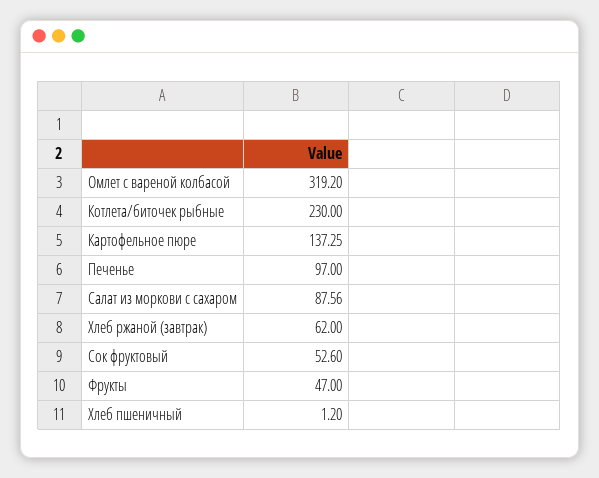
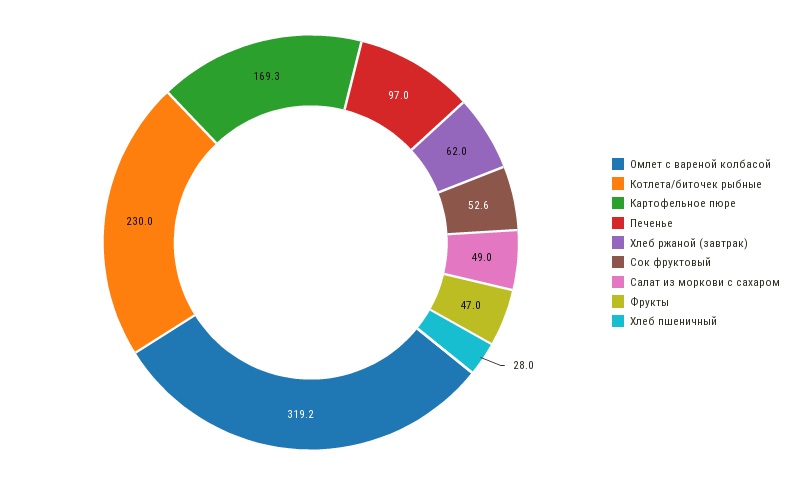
  {
    "Омлет с вареной колбасой": 319.2,
    "Котлета/биточек рыбные": 230,
-   "Картофельное пюре": 137.25,
+   "Картофельное пюре": 169.3,
    "Печенье": 97,
-   "Салат из моркови с сахаром": 87.56,
+   "Салат из моркови с сахаром": 49,
    "Хлеб ржаной (завтрак)": 62,
    "Сок фруктовый": 52.6,
    "Фрукты": 47,
-   "Хлеб пшеничный": 1.2
+   "Хлеб пшеничный": 28
  }

